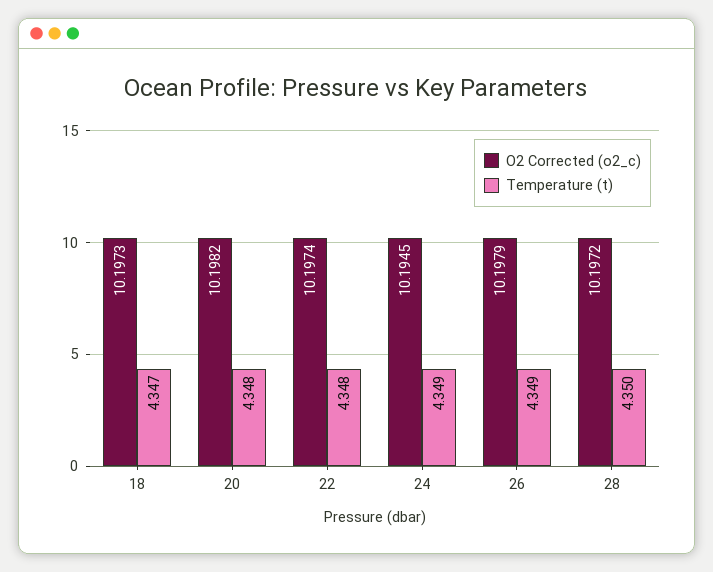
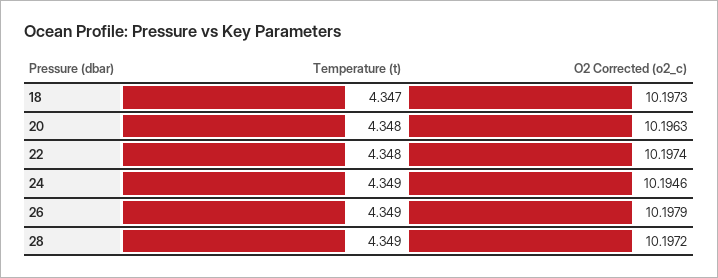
  {
    "O2 Corrected (o2_c)": {
      "18": 10.1973,
-     "20": 10.1982,
+     "20": 10.1963,
      "22": 10.1974,
-     "24": 10.1945,
+     "24": 10.1946,
      "26": 10.1979,
      "28": 10.1972
    },
    "Temperature (t)": {
      "18": 4.347,
      "20": 4.348,
      "22": 4.348,
      "24": 4.349,
      "26": 4.349,
-     "28": 4.35
+     "28": 4.349
    }
  }

